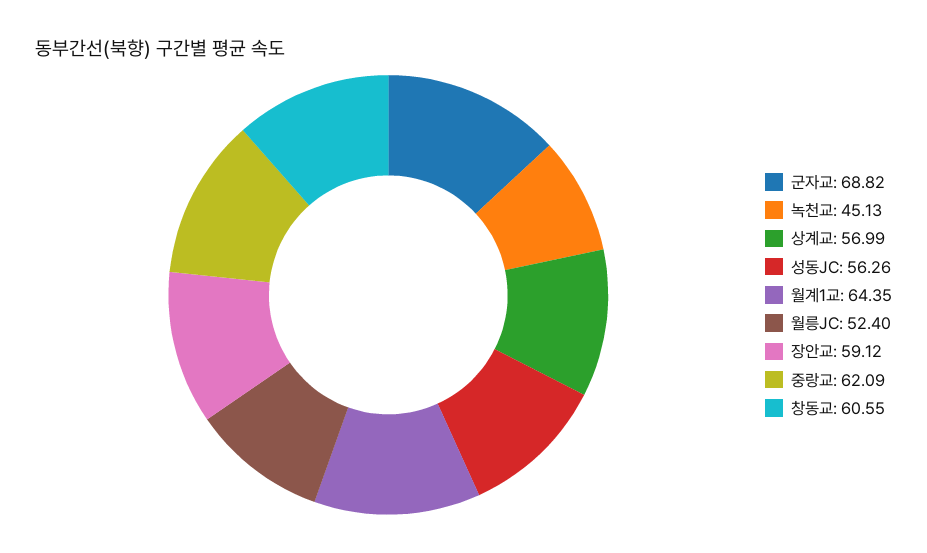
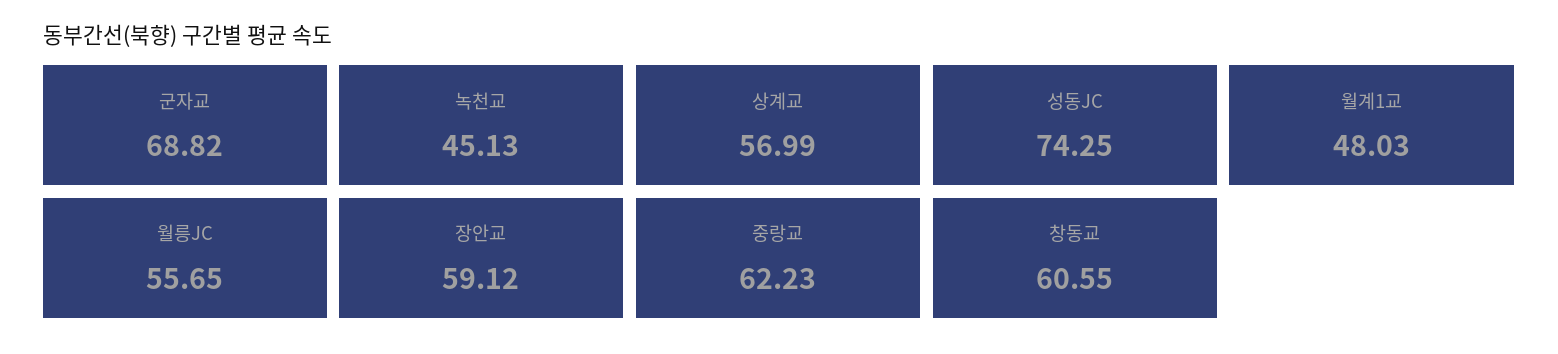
  {
    "군자교": 68.82,
    "녹천교": 45.13,
    "상계교": 56.99,
-   "성동JC": 56.26,
+   "성동JC": 74.25,
-   "월계1교": 64.35,
+   "월계1교": 48.03,
-   "월릉JC": 52.4,
+   "월릉JC": 55.65,
    "장안교": 59.12,
-   "중랑교": 62.09,
+   "중랑교": 62.23,
    "창동교": 60.55
  }

